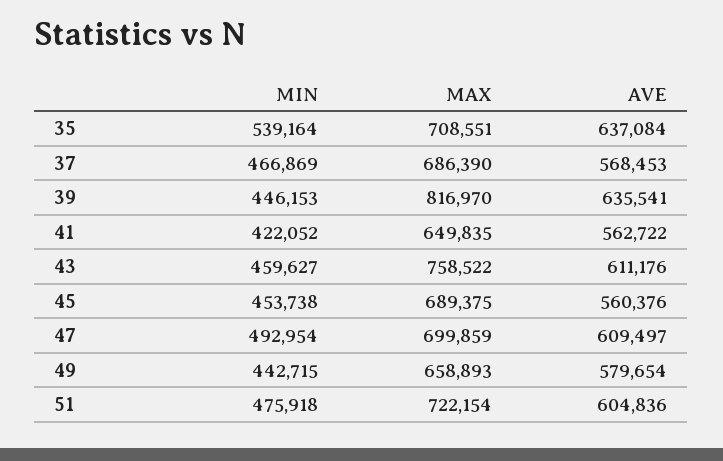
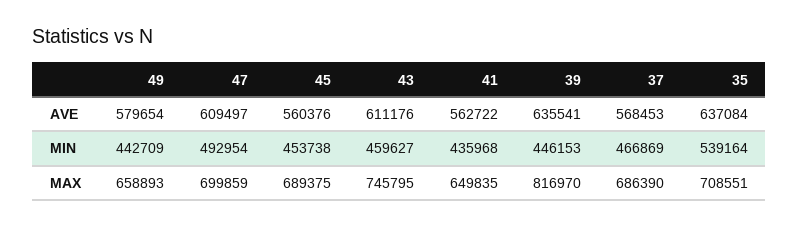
  {
    "MIN": {
      "35": 539164,
      "37": 466869,
      "39": 446153,
-     "41": 422052,
+     "41": 435968,
      "43": 459627,
      "45": 453738,
      "47": 492954,
-     "49": 442715,
+     "49": 442709
-     "51": 475918
    },
    "MAX": {
      "35": 708551,
      "37": 686390,
      "39": 816970,
      "41": 649835,
-     "43": 758522,
+     "43": 745795,
      "45": 689375,
      "47": 699859,
-     "49": 658893,
+     "49": 658893
-     "51": 722154
    },
    "AVE": {
      "35": 637084,
      "37": 568453,
      "39": 635541,
      "41": 562722,
      "43": 611176,
      "45": 560376,
      "47": 609497,
-     "49": 579654,
+     "49": 579654
-     "51": 604836
    }
  }

